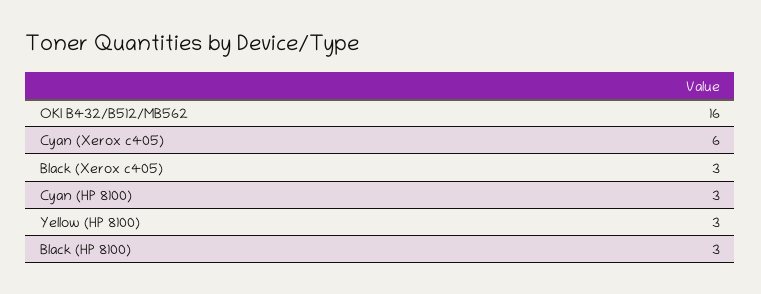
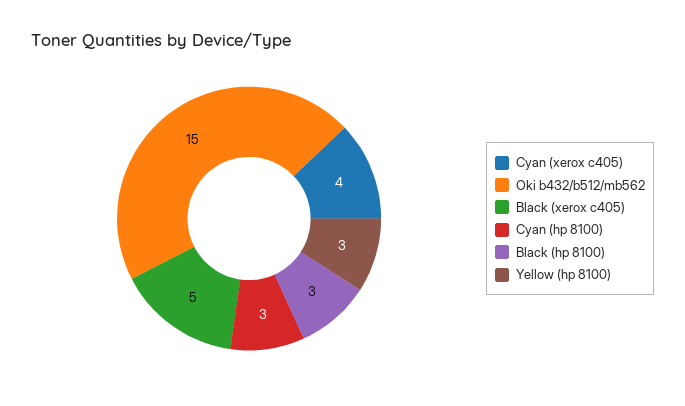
  {
-   "OKI B432/B512/MB562": 16,
+   "OKI B432/B512/MB562": 15,
-   "Cyan (Xerox c405)": 6,
+   "Cyan (Xerox c405)": 4,
-   "Black (Xerox c405)": 3,
+   "Black (Xerox c405)": 5,
    "Cyan (HP 8100)": 3,
    "Yellow (HP 8100)": 3,
    "Black (HP 8100)": 3
  }

